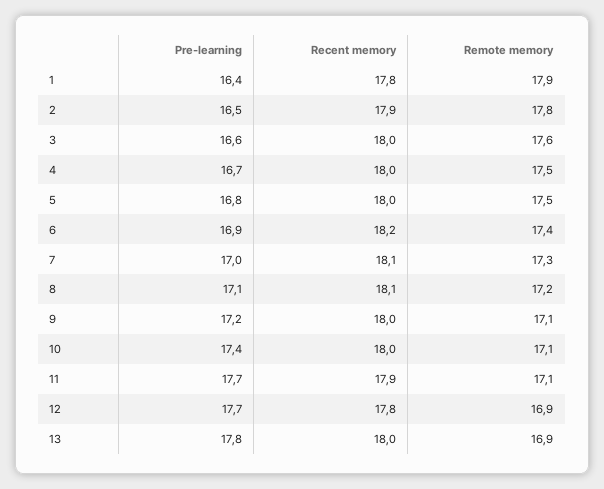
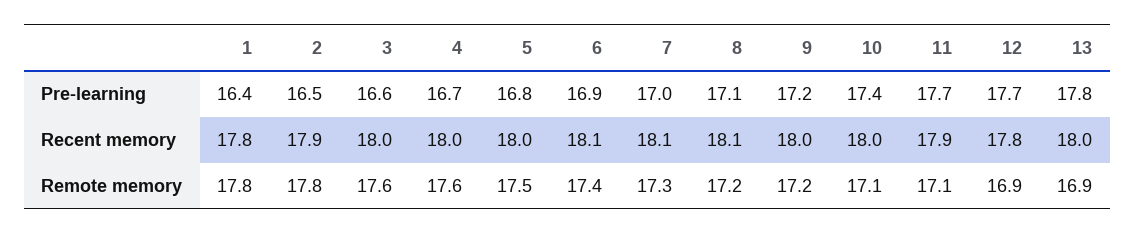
  {
    "Pre-learning": {
      "1": 16.4,
      "2": 16.5,
      "3": 16.6,
      "4": 16.7,
      "5": 16.8,
      "6": 16.9,
      "7": 17,
      "8": 17.1,
      "9": 17.2,
      "10": 17.4,
      "11": 17.7,
      "12": 17.7,
      "13": 17.8
    },
    "Recent memory": {
      "1": 17.8,
      "2": 17.9,
      "3": 18,
      "4": 18,
      "5": 18,
-     "6": 18.2,
+     "6": 18.1,
      "7": 18.1,
      "8": 18.1,
      "9": 18,
      "10": 18,
      "11": 17.9,
      "12": 17.8,
      "13": 18
    },
    "Remote memory": {
-     "1": 17.9,
+     "1": 17.8,
      "2": 17.8,
      "3": 17.6,
-     "4": 17.5,
+     "4": 17.6,
      "5": 17.5,
      "6": 17.4,
      "7": 17.3,
      "8": 17.2,
-     "9": 17.1,
+     "9": 17.2,
      "10": 17.1,
      "11": 17.1,
      "12": 16.9,
      "13": 16.9
    }
  }

